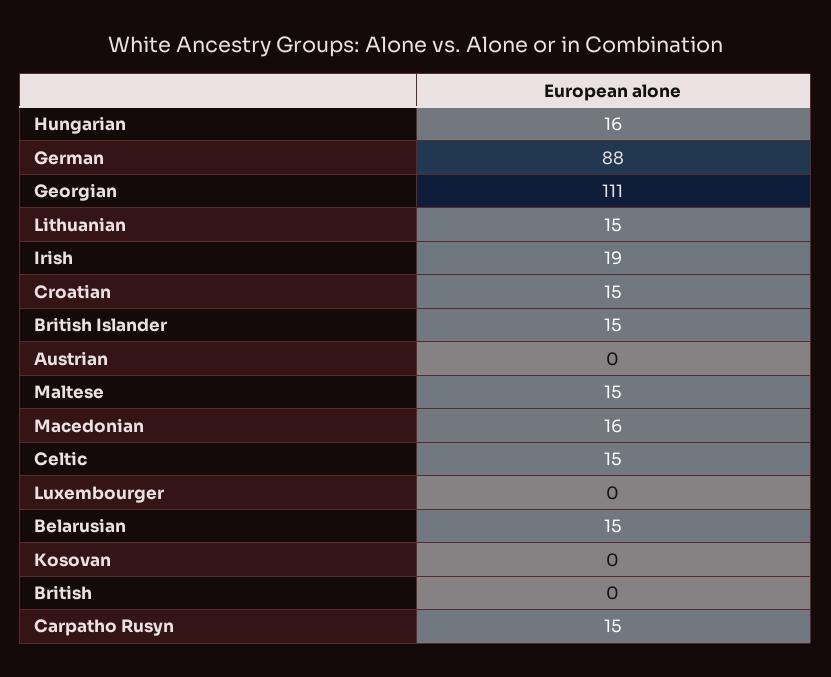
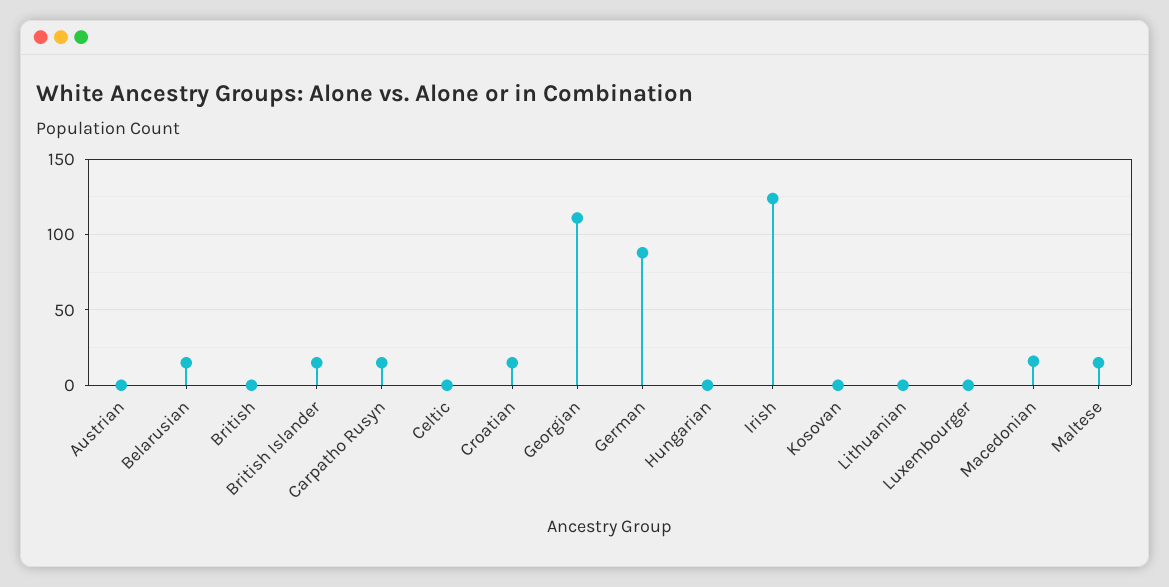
  {
-   "Hungarian": 16,
+   "Hungarian": 0,
    "German": 88,
    "Georgian": 111,
-   "Lithuanian": 15,
+   "Lithuanian": 0,
-   "Irish": 19,
+   "Irish": 125,
    "Croatian": 15,
    "British Islander": 15,
    "Austrian": 0,
    "Maltese": 15,
    "Macedonian": 16,
-   "Celtic": 15,
+   "Celtic": 0,
    "Luxembourger": 0,
    "Belarusian": 15,
    "Kosovan": 0,
    "British": 0,
    "Carpatho Rusyn": 15
  }

